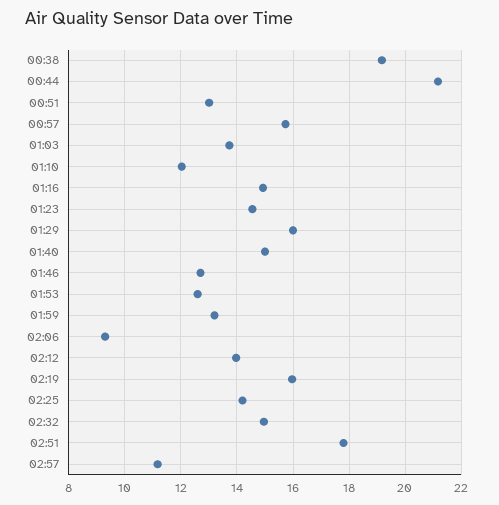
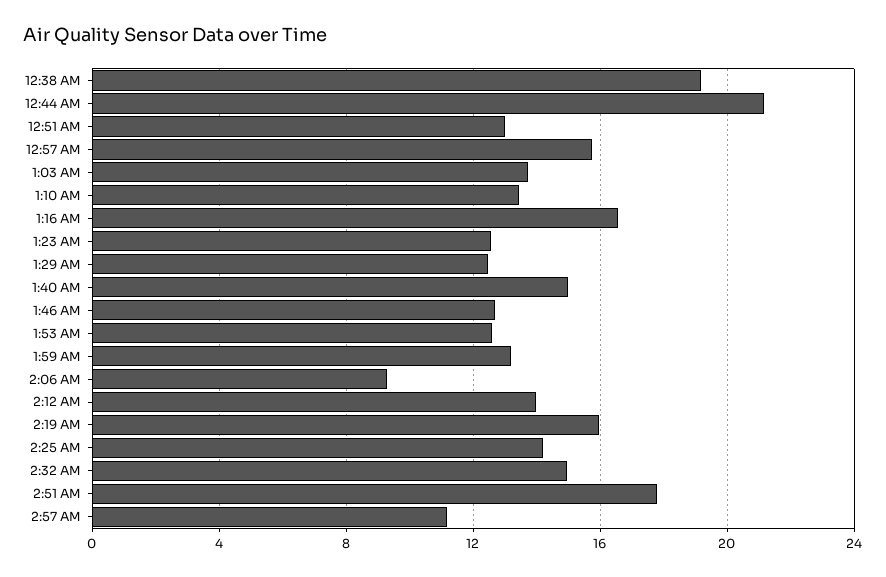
  {
    "00:38": 19.25,
    "00:44": 21.25,
    "00:51": 13,
    "00:57": 15.75,
    "01:03": 13.75,
-   "01:10": 12,
+   "01:10": 13.5,
-   "01:16": 15,
+   "01:16": 16.5,
-   "01:23": 14.5,
+   "01:23": 12.5,
-   "01:29": 16,
+   "01:29": 12.5,
    "01:40": 15,
    "01:46": 12.75,
    "01:53": 12.5,
    "01:59": 13.25,
    "02:06": 9.25,
    "02:12": 14,
    "02:19": 16,
    "02:25": 14.25,
    "02:32": 15,
    "02:51": 17.75,
    "02:57": 11.25
  }

